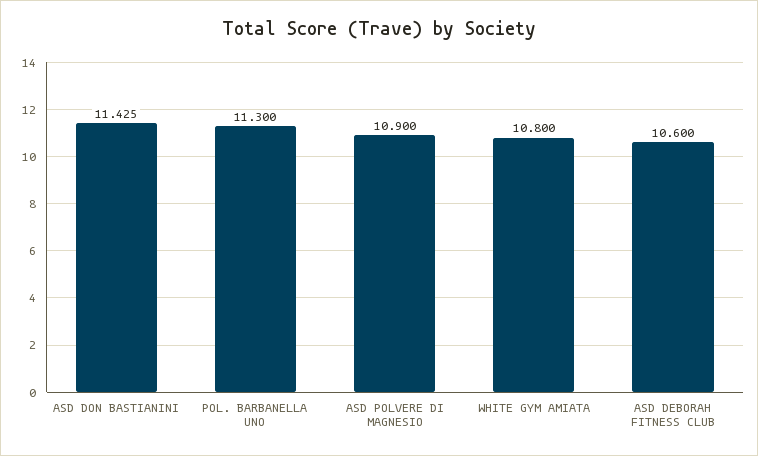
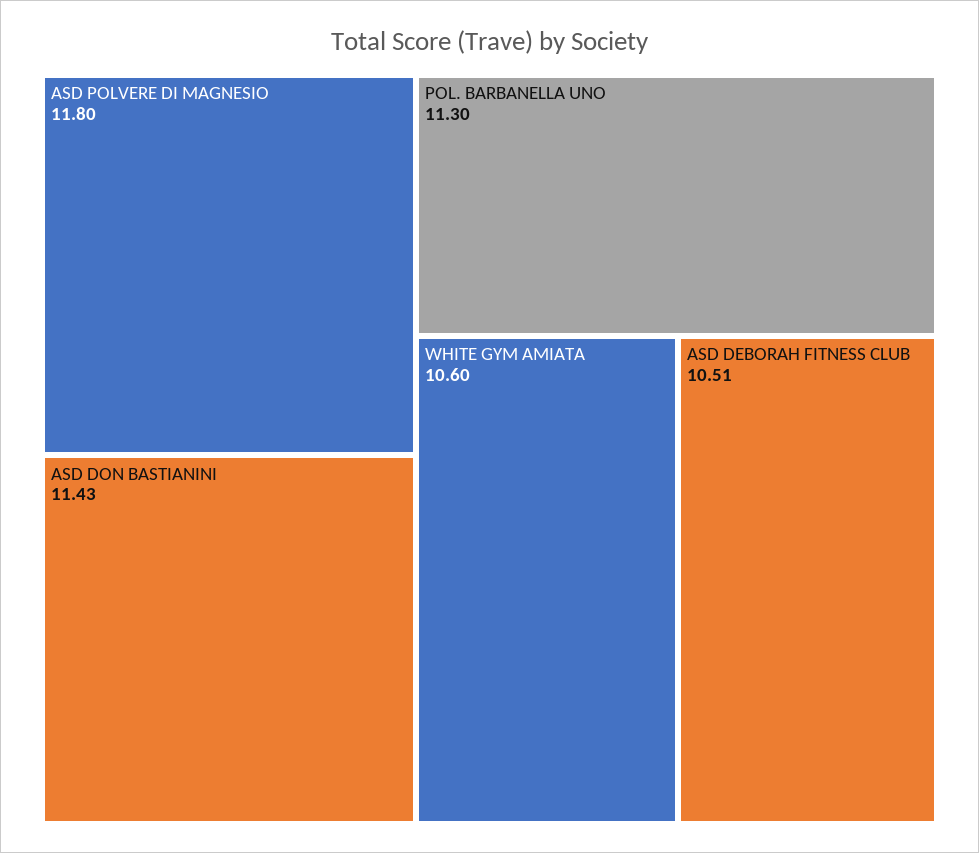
  {
    "ASD DON BASTIANINI": 11.425,
    "POL. BARBANELLA UNO": 11.3,
-   "ASD POLVERE DI MAGNESIO": 10.9,
+   "ASD POLVERE DI MAGNESIO": 11.8,
-   "WHITE GYM AMIATA": 10.8,
+   "WHITE GYM AMIATA": 10.6,
-   "ASD DEBORAH FITNESS CLUB": 10.6
+   "ASD DEBORAH FITNESS CLUB": 10.51
  }

